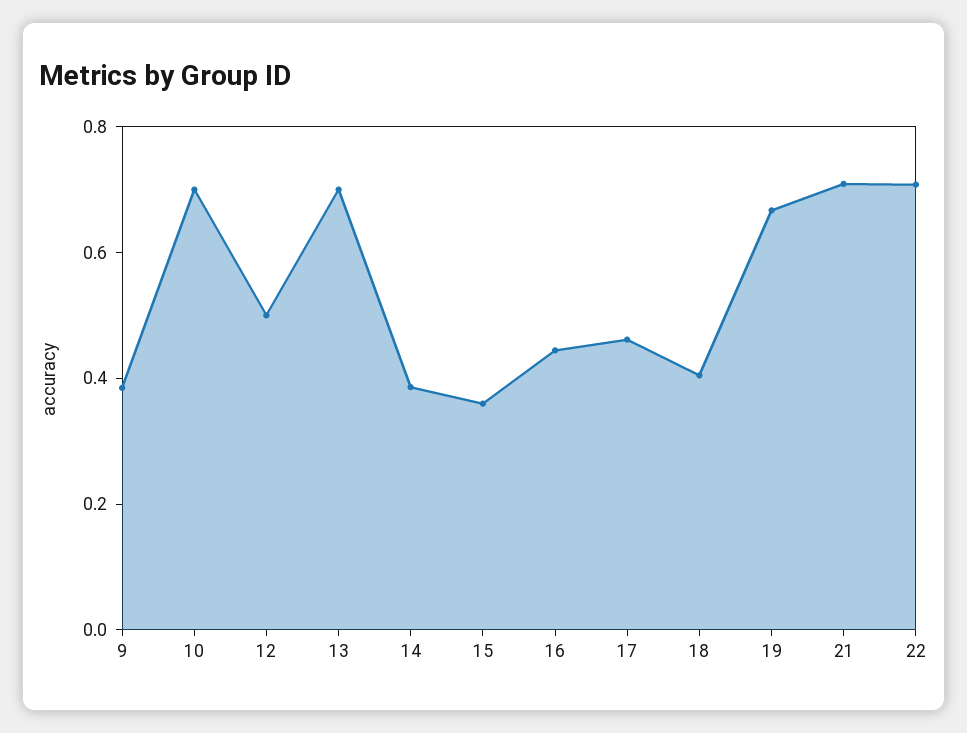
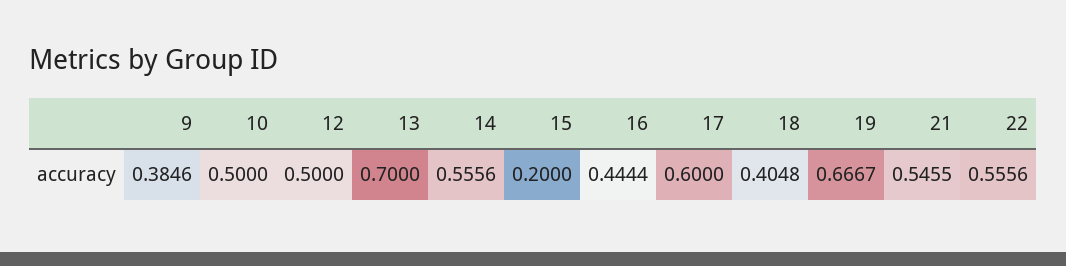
  {
    "9": 0.3846,
-   "10": 0.7,
+   "10": 0.5,
    "12": 0.5,
    "13": 0.7,
-   "14": 0.4,
+   "14": 0.5556,
-   "15": 0.35,
+   "15": 0.2,
    "16": 0.4444,
-   "17": 0.45,
+   "17": 0.6,
    "18": 0.4048,
    "19": 0.6667,
-   "21": 0.7,
+   "21": 0.5455,
-   "22": 0.7
+   "22": 0.5556
  }

